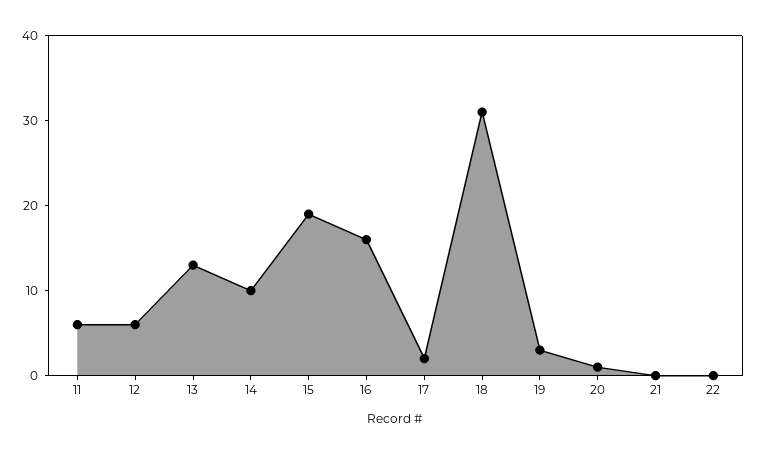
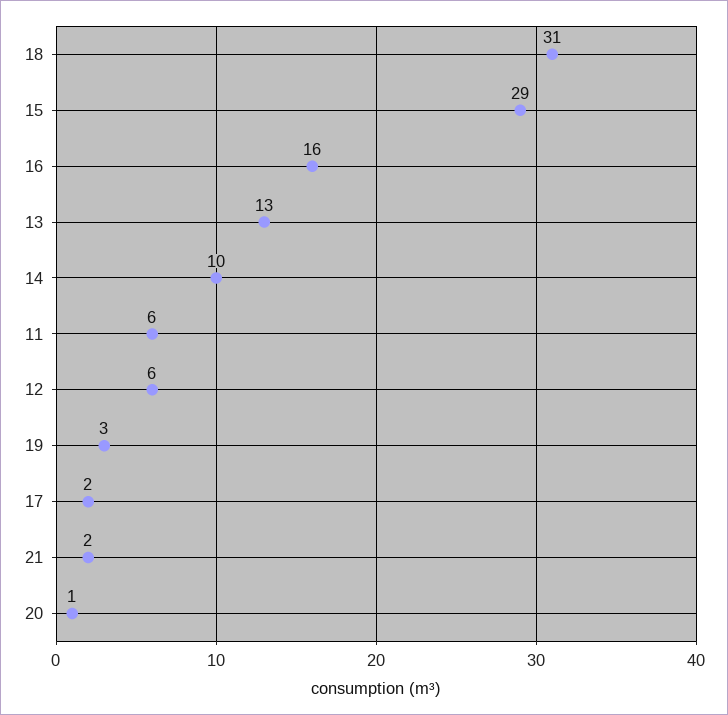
  {
    "11": 6,
    "12": 6,
    "13": 13,
    "14": 10,
-   "15": 19,
+   "15": 29,
    "16": 16,
    "17": 2,
    "18": 31,
    "19": 3,
    "20": 1,
-   "21": 0,
+   "21": 2
-   "22": 0
  }

